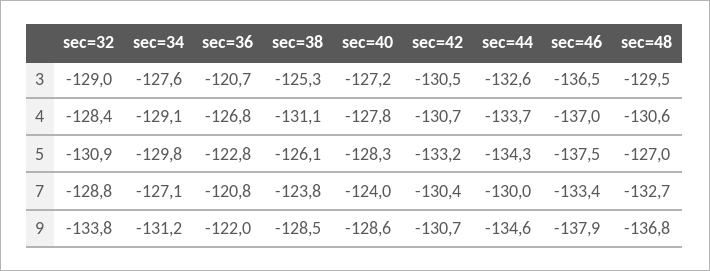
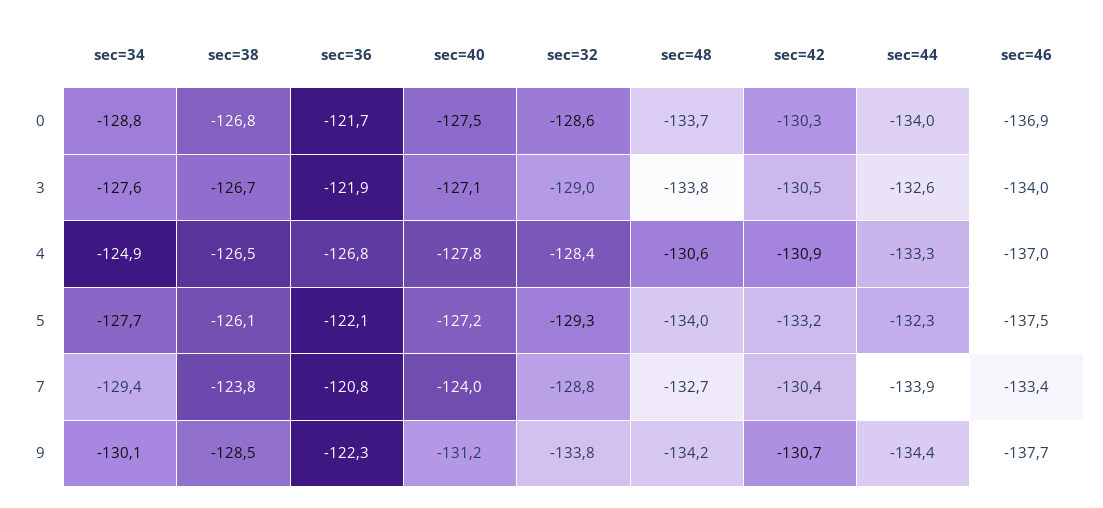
  {
    "sec=32": {
      "3": -129,
      "4": -128.4,
-     "5": -130.9,
+     "5": -129.3,
      "7": -128.8,
-     "9": -133.8
+     "9": -133.8,
+     "0": -128.6
    },
    "sec=34": {
      "3": -127.6,
-     "4": -129.1,
+     "4": -124.9,
-     "5": -129.8,
+     "5": -127.7,
-     "7": -127.1,
+     "7": -129.4,
-     "9": -131.2
+     "9": -130.1,
+     "0": -128.8
    },
    "sec=36": {
-     "3": -120.7,
+     "3": -121.9,
      "4": -126.8,
-     "5": -122.8,
+     "5": -122.1,
      "7": -120.8,
-     "9": -122
+     "9": -122.3,
+     "0": -121.7
    },
    "sec=38": {
-     "3": -125.3,
+     "3": -126.7,
-     "4": -131.1,
+     "4": -126.5,
      "5": -126.1,
      "7": -123.8,
-     "9": -128.5
+     "9": -128.5,
+     "0": -126.8
    },
    "sec=40": {
-     "3": -127.2,
+     "3": -127.1,
      "4": -127.8,
-     "5": -128.3,
+     "5": -127.2,
      "7": -124,
-     "9": -128.6
+     "9": -131.2,
+     "0": -127.5
    },
    "sec=42": {
      "3": -130.5,
-     "4": -130.7,
+     "4": -130.9,
      "5": -133.2,
      "7": -130.4,
-     "9": -130.7
+     "9": -130.7,
+     "0": -130.3
    },
    "sec=44": {
      "3": -132.6,
-     "4": -133.7,
+     "4": -133.3,
-     "5": -134.3,
+     "5": -132.3,
-     "7": -130,
+     "7": -133.9,
-     "9": -134.6
+     "9": -134.4,
+     "0": -134
    },
    "sec=46": {
-     "3": -136.5,
+     "3": -134,
      "4": -137,
      "5": -137.5,
      "7": -133.4,
-     "9": -137.9
+     "9": -137.7,
+     "0": -136.9
    },
    "sec=48": {
-     "3": -129.5,
+     "3": -133.8,
      "4": -130.6,
-     "5": -127,
+     "5": -134,
      "7": -132.7,
-     "9": -136.8
+     "9": -134.2,
+     "0": -133.7
    }
  }

